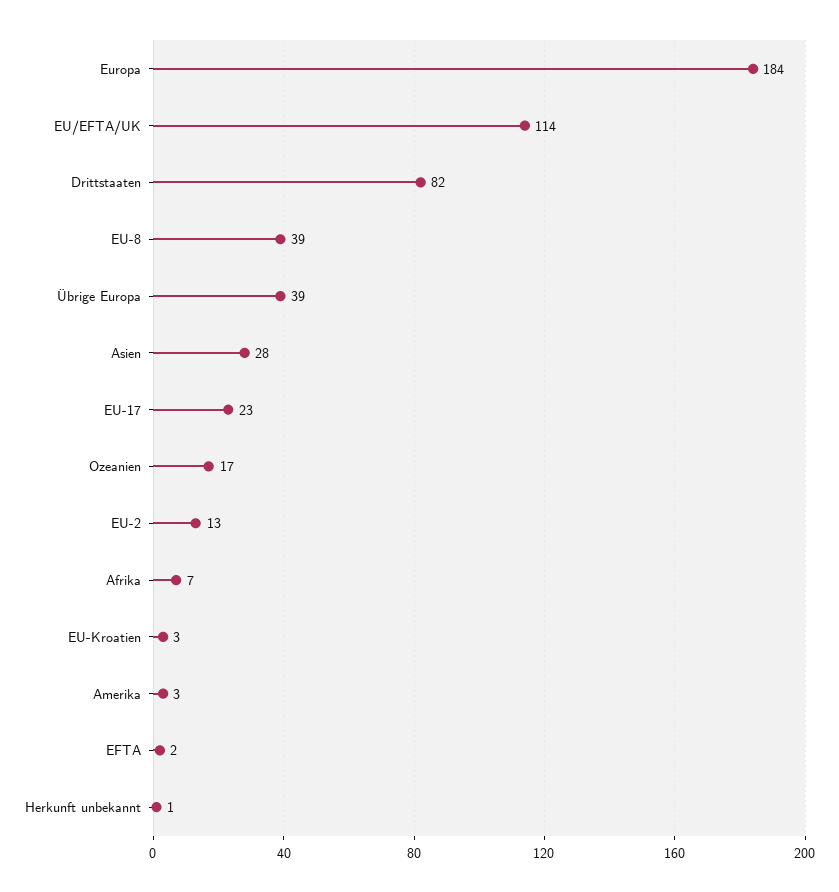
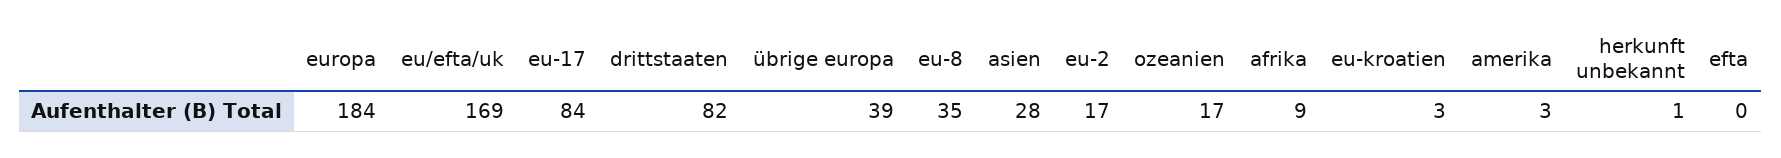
  {
    "Europa": 184,
-   "EU/EFTA/UK": 114,
+   "EU/EFTA/UK": 169,
    "Drittstaaten": 82,
-   "EU-8": 39,
+   "EU-8": 35,
    "Übrige Europa": 39,
    "Asien": 28,
-   "EU-17": 23,
+   "EU-17": 84,
    "Ozeanien": 17,
-   "EU-2": 13,
+   "EU-2": 17,
-   "Afrika": 7,
+   "Afrika": 9,
    "EU-Kroatien": 3,
    "Amerika": 3,
-   "EFTA": 2,
+   "EFTA": 0,
    "Herkunft unbekannt": 1
  }

